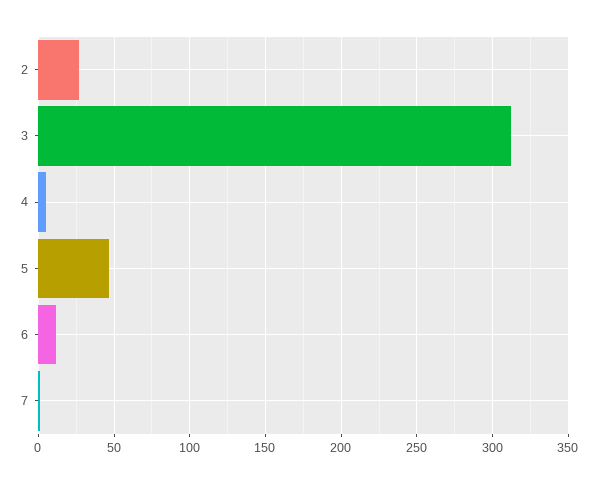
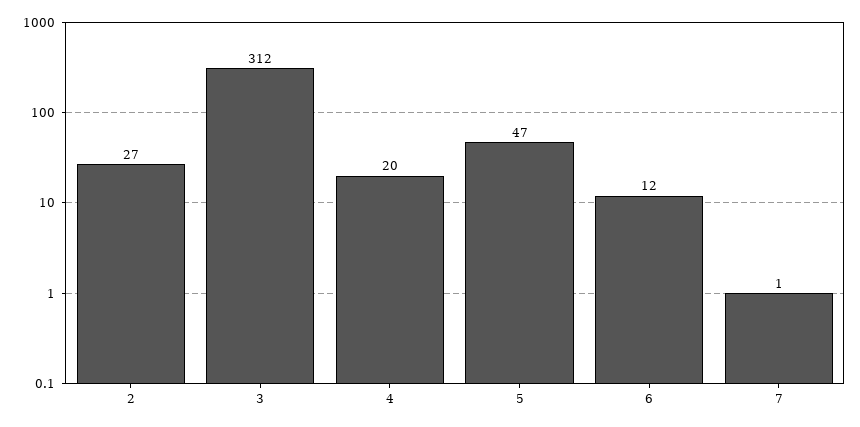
  {
    "2": 27,
    "3": 312,
-   "4": 5,
+   "4": 20,
    "5": 47,
    "6": 12,
    "7": 1
  }

